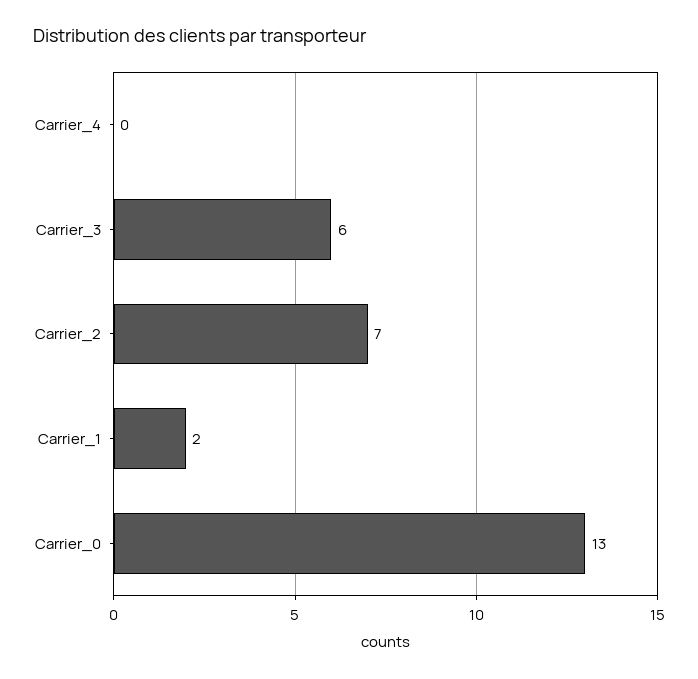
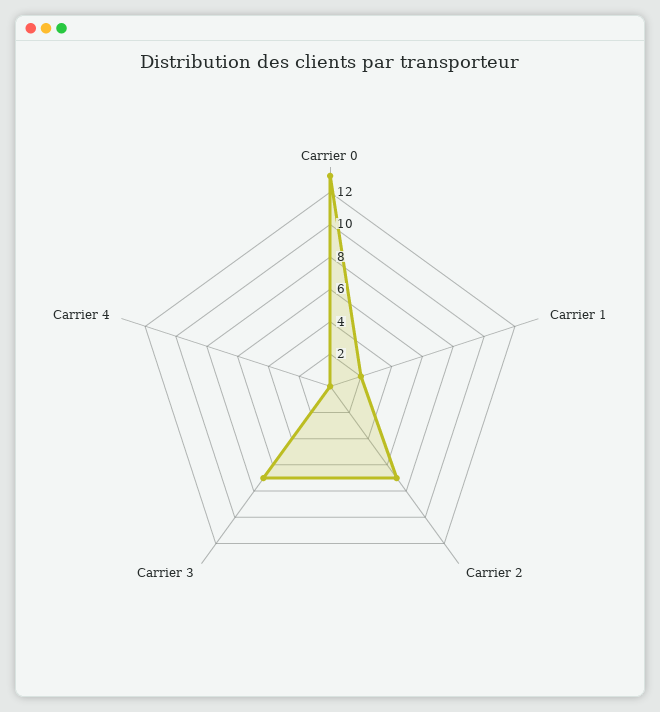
  {
    "Carrier_4": 0,
-   "Carrier_3": 6,
+   "Carrier_3": 7,
    "Carrier_2": 7,
    "Carrier_1": 2,
    "Carrier_0": 13
  }

